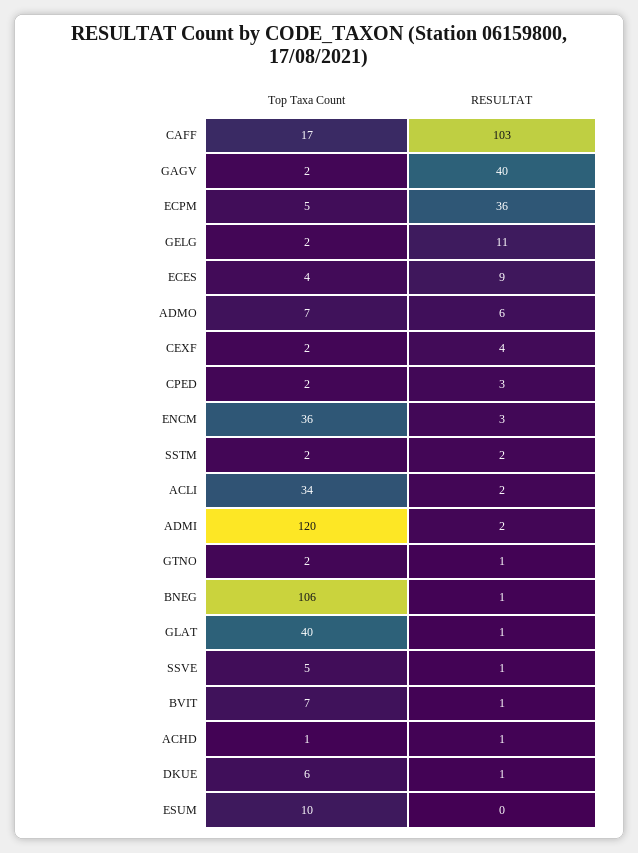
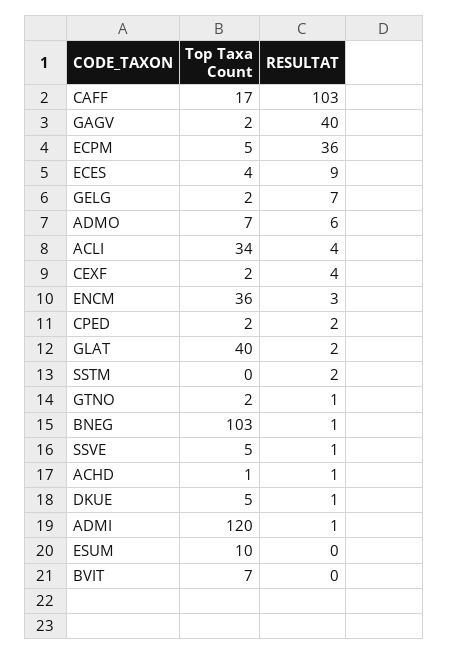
  {
    "Top Taxa Count": {
      "CAFF": 17,
      "GAGV": 2,
      "ECPM": 5,
      "GELG": 2,
      "ECES": 4,
      "ADMO": 7,
      "CEXF": 2,
      "CPED": 2,
      "ENCM": 36,
-     "SSTM": 2,
+     "SSTM": 0,
      "ACLI": 34,
      "ADMI": 120,
      "GTNO": 2,
-     "BNEG": 106,
+     "BNEG": 103,
      "GLAT": 40,
      "SSVE": 5,
      "BVIT": 7,
      "ACHD": 1,
-     "DKUE": 6,
+     "DKUE": 5,
      "ESUM": 10
    },
    "RESULTAT": {
      "CAFF": 103,
      "GAGV": 40,
      "ECPM": 36,
-     "GELG": 11,
+     "GELG": 7,
      "ECES": 9,
      "ADMO": 6,
      "CEXF": 4,
-     "CPED": 3,
+     "CPED": 2,
      "ENCM": 3,
      "SSTM": 2,
-     "ACLI": 2,
+     "ACLI": 4,
-     "ADMI": 2,
+     "ADMI": 1,
      "GTNO": 1,
      "BNEG": 1,
-     "GLAT": 1,
+     "GLAT": 2,
      "SSVE": 1,
-     "BVIT": 1,
+     "BVIT": 0,
      "ACHD": 1,
      "DKUE": 1,
      "ESUM": 0
    }
  }

